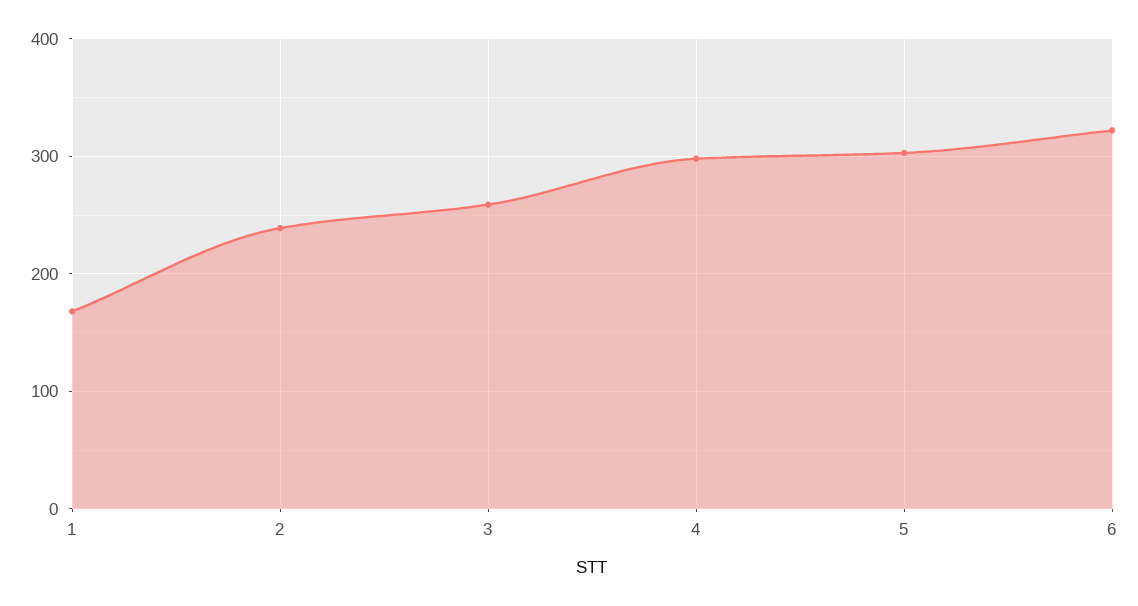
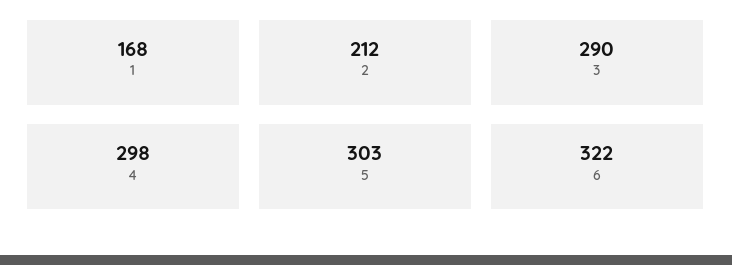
  {
    "1": 168,
-   "2": 240,
+   "2": 212,
-   "3": 260,
+   "3": 290,
    "4": 298,
    "5": 303,
    "6": 322
  }

